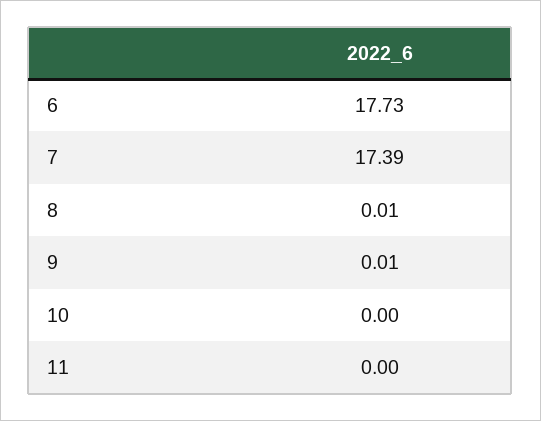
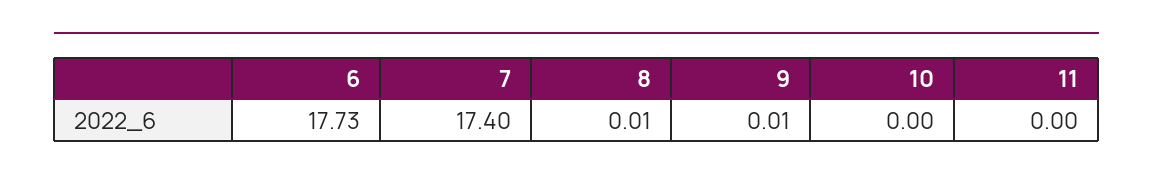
  {
    "6": 17.73,
-   "7": 17.39,
+   "7": 17.4,
    "8": 0.01,
    "9": 0.01,
    "10": 0,
    "11": 0
  }

